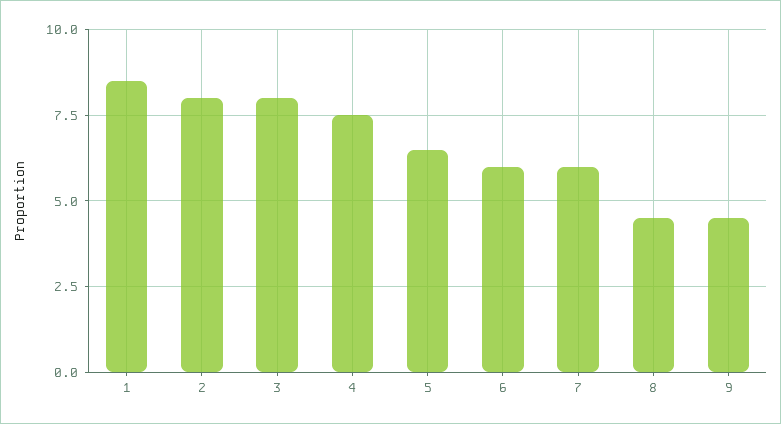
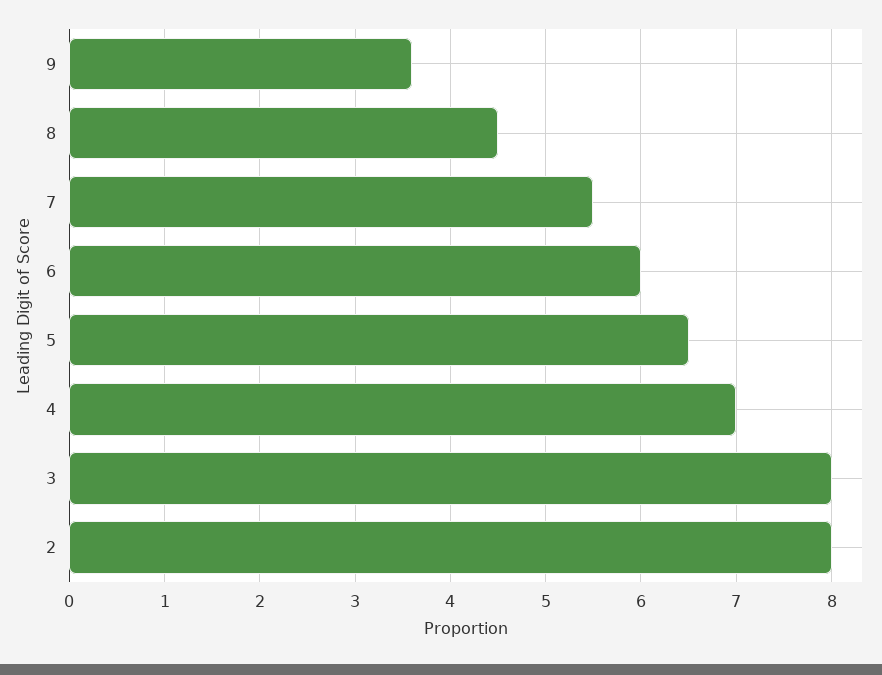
  {
-   "1": 8.5,
    "2": 8,
    "3": 8,
-   "4": 7.5,
+   "4": 7,
    "5": 6.5,
    "6": 6,
-   "7": 6,
+   "7": 5.5,
    "8": 4.5,
-   "9": 4.5
+   "9": 3.6
  }

